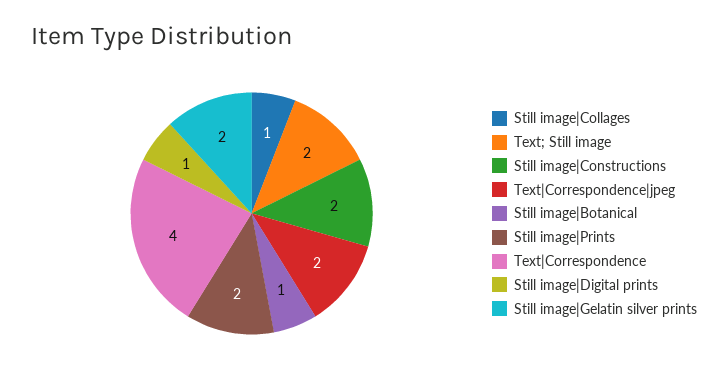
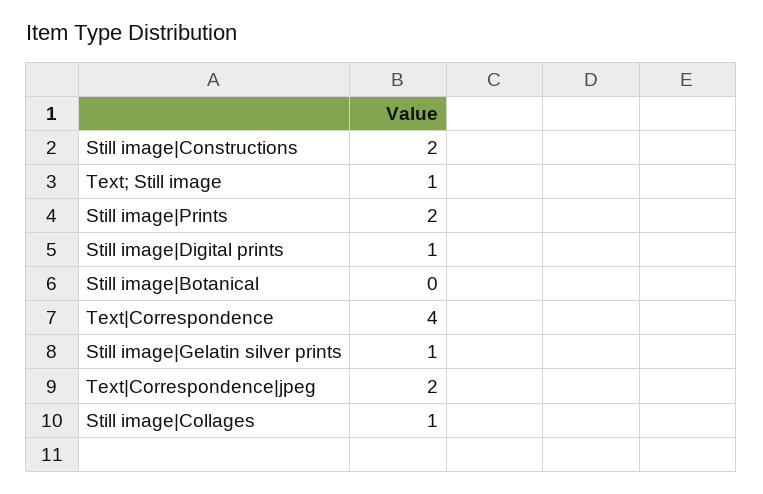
  {
    "Still image|Collages": 1,
-   "Text; Still image": 2,
+   "Text; Still image": 1,
    "Still image|Constructions": 2,
    "Text|Correspondence|jpeg": 2,
-   "Still image|Botanical": 1,
+   "Still image|Botanical": 0,
    "Still image|Prints": 2,
    "Text|Correspondence": 4,
    "Still image|Digital prints": 1,
-   "Still image|Gelatin silver prints": 2
+   "Still image|Gelatin silver prints": 1
  }

